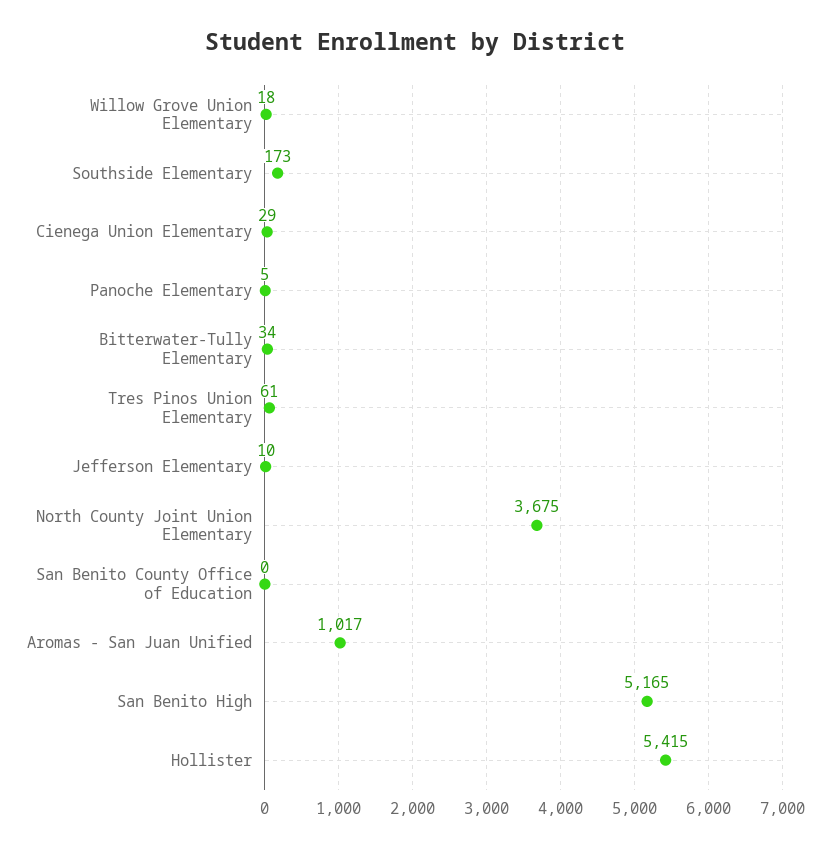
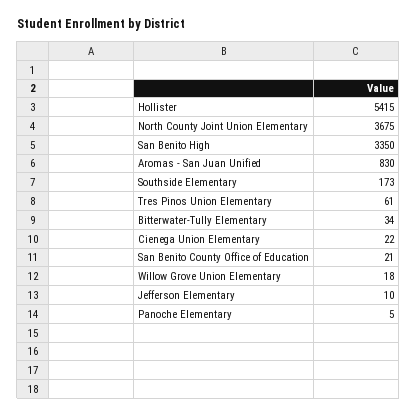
  {
    "Willow Grove Union Elementary": 18,
    "Southside Elementary": 173,
-   "Cienega Union Elementary": 29,
+   "Cienega Union Elementary": 22,
    "Panoche Elementary": 5,
    "Bitterwater-Tully Elementary": 34,
    "Tres Pinos Union Elementary": 61,
    "Jefferson Elementary": 10,
    "North County Joint Union Elementary": 3675,
-   "San Benito County Office of Education": 0,
+   "San Benito County Office of Education": 21,
-   "Aromas - San Juan Unified": 1017,
+   "Aromas - San Juan Unified": 830,
-   "San Benito High": 5165,
+   "San Benito High": 3350,
    "Hollister": 5415
  }

